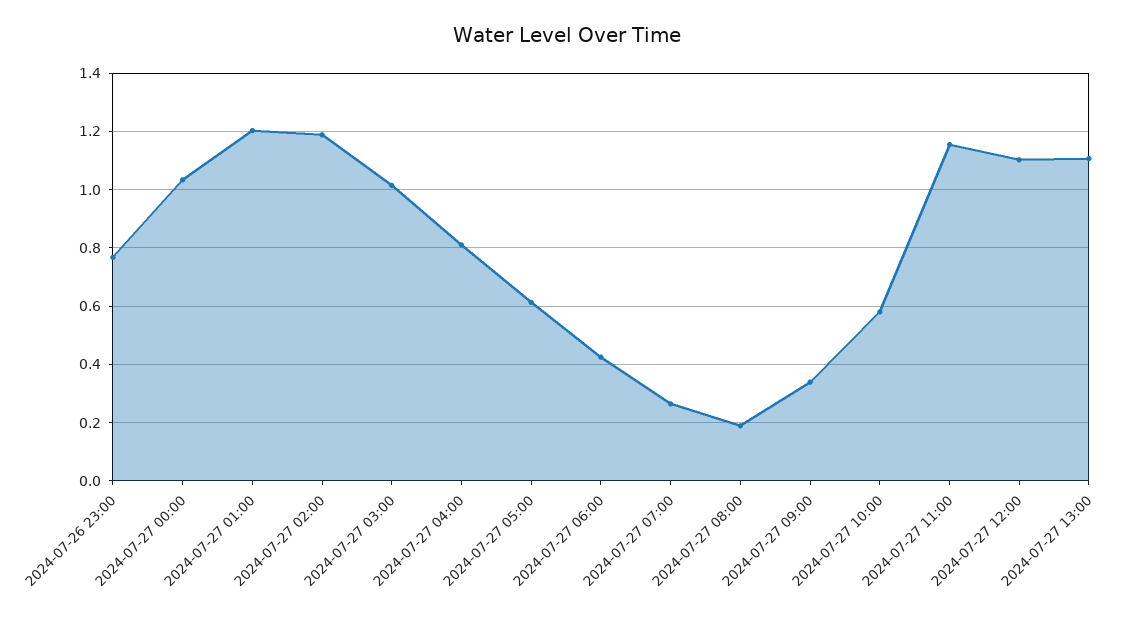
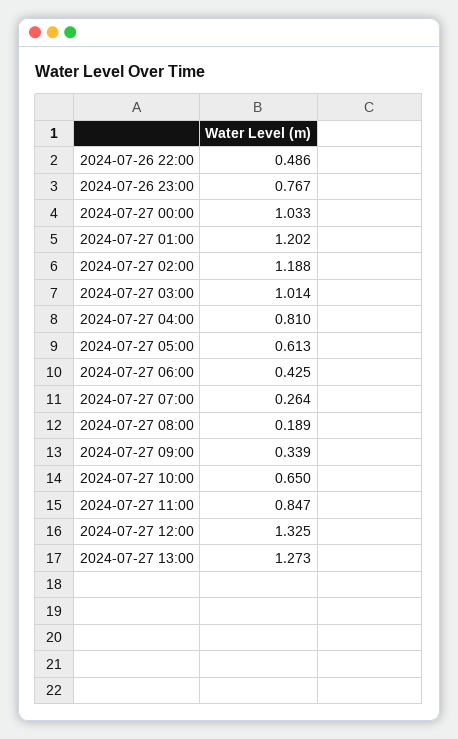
  {
    "2024-07-26 23:00": 0.767,
    "2024-07-27 00:00": 1.033,
    "2024-07-27 01:00": 1.202,
    "2024-07-27 02:00": 1.188,
    "2024-07-27 03:00": 1.014,
    "2024-07-27 04:00": 0.81,
    "2024-07-27 05:00": 0.613,
    "2024-07-27 06:00": 0.425,
    "2024-07-27 07:00": 0.264,
    "2024-07-27 08:00": 0.189,
    "2024-07-27 09:00": 0.339,
-   "2024-07-27 10:00": 0.575,
+   "2024-07-27 10:00": 0.65,
-   "2024-07-27 11:00": 1.15,
+   "2024-07-27 11:00": 0.847,
-   "2024-07-27 12:00": 1.1,
+   "2024-07-27 12:00": 1.325,
-   "2024-07-27 13:00": 1.1
+   "2024-07-27 13:00": 1.273,
+   "2024-07-26 22:00": 0.486
  }

